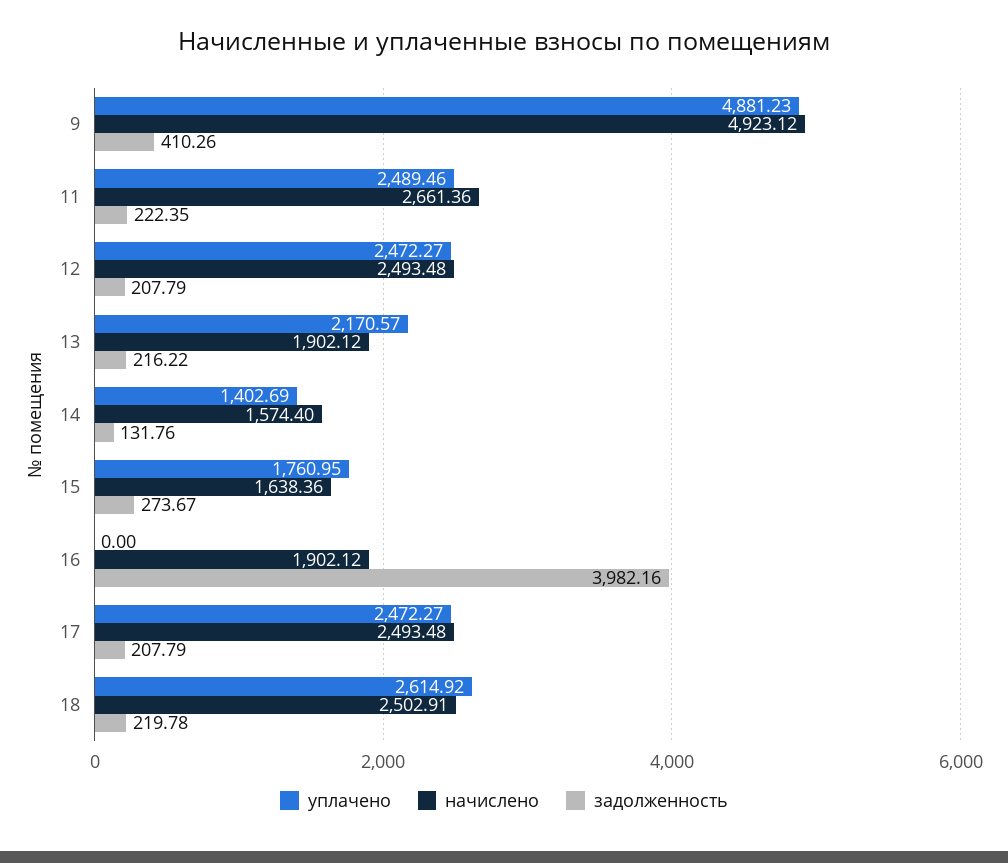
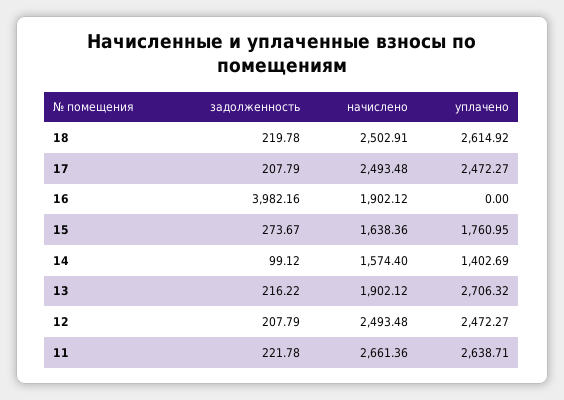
  {
    "уплачено": {
-     "9": 4881.23,
-     "11": 2489.46,
+     "11": 2638.71,
      "12": 2472.27,
-     "13": 2170.57,
+     "13": 2706.32,
      "14": 1402.69,
      "15": 1760.95,
      "16": 0,
      "17": 2472.27,
      "18": 2614.92
    },
    "начислено": {
-     "9": 4923.12,
      "11": 2661.36,
      "12": 2493.48,
      "13": 1902.12,
      "14": 1574.4,
      "15": 1638.36,
      "16": 1902.12,
      "17": 2493.48,
      "18": 2502.91
    },
    "задолженность": {
-     "9": 410.26,
-     "11": 222.35,
+     "11": 221.78,
      "12": 207.79,
      "13": 216.22,
-     "14": 131.76,
+     "14": 99.12,
      "15": 273.67,
      "16": 3982.16,
      "17": 207.79,
      "18": 219.78
    }
  }

